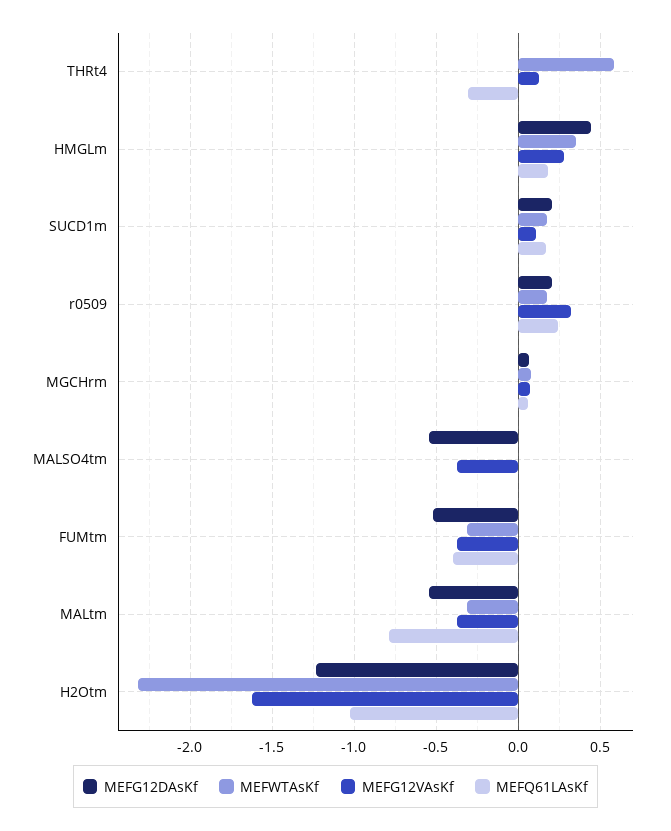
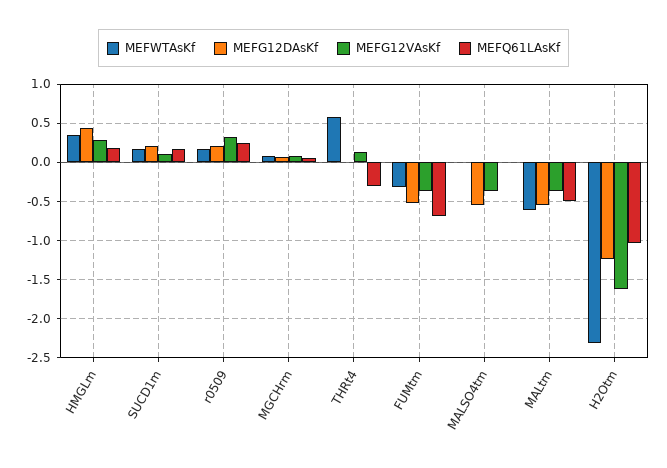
  {
    "MEFG12DAsKf": {
      "THRt4": 0,
      "HMGLm": 0.45,
      "SUCD1m": 0.2,
      "r0509": 0.2,
      "MGCHrm": 0.05,
      "MALSO4tm": -0.55,
      "FUMtm": -0.5,
      "MALtm": -0.55,
      "H2Otm": -1.25
    },
    "MEFWTAsKf": {
      "THRt4": 0.6,
      "HMGLm": 0.35,
      "SUCD1m": 0.2,
      "r0509": 0.2,
      "MGCHrm": 0.1,
      "MALSO4tm": 0,
      "FUMtm": -0.3,
-     "MALtm": -0.3,
+     "MALtm": -0.6,
      "H2Otm": -2.3
    },
    "MEFG12VAsKf": {
      "THRt4": 0.15,
      "HMGLm": 0.3,
      "SUCD1m": 0.1,
      "r0509": 0.3,
      "MGCHrm": 0.05,
      "MALSO4tm": -0.35,
      "FUMtm": -0.35,
      "MALtm": -0.35,
      "H2Otm": -1.65
    },
    "MEFQ61LAsKf": {
      "THRt4": -0.3,
      "HMGLm": 0.2,
      "SUCD1m": 0.15,
      "r0509": 0.25,
      "MGCHrm": 0.05,
      "MALSO4tm": 0,
-     "FUMtm": -0.4,
+     "FUMtm": -0.7,
-     "MALtm": -0.8,
+     "MALtm": -0.5,
      "H2Otm": -1.05
    }
  }

